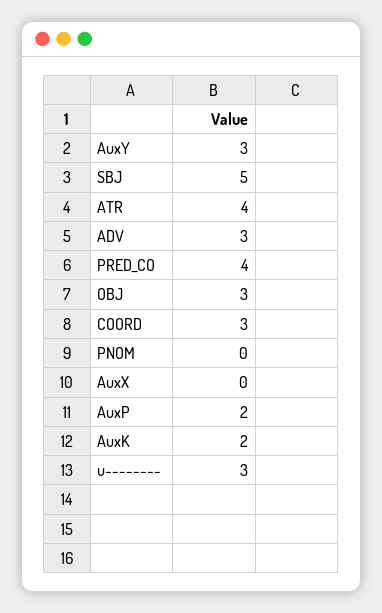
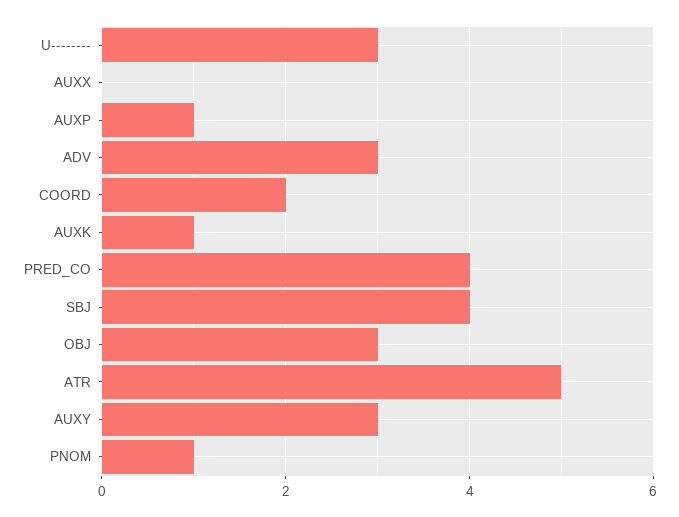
  {
    "AuxY": 3,
-   "SBJ": 5,
+   "SBJ": 4,
-   "ATR": 4,
+   "ATR": 5,
    "ADV": 3,
    "PRED_CO": 4,
    "OBJ": 3,
-   "COORD": 3,
+   "COORD": 2,
-   "PNOM": 0,
+   "PNOM": 1,
    "AuxX": 0,
-   "AuxP": 2,
+   "AuxP": 1,
-   "AuxK": 2,
+   "AuxK": 1,
    "u--------": 3
  }

